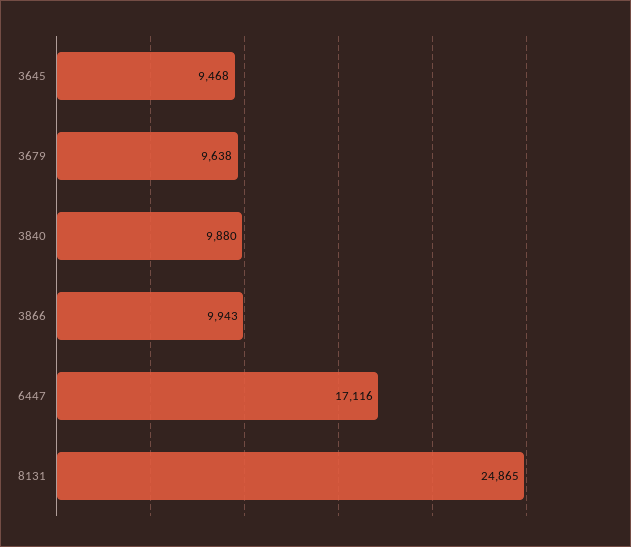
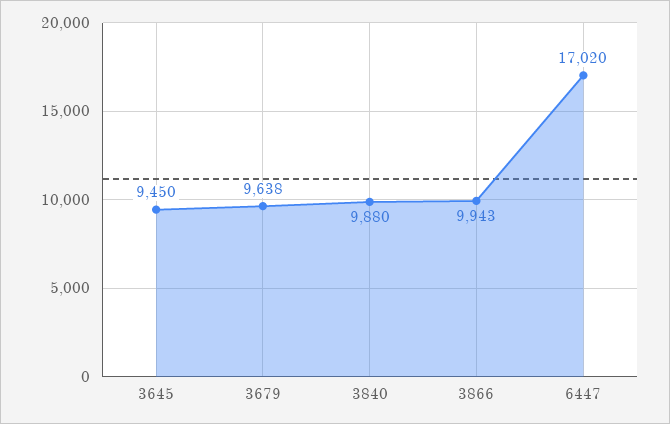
  {
-   "3645": 9468,
+   "3645": 9450,
    "3679": 9638,
    "3840": 9880,
    "3866": 9943,
-   "6447": 17116,
+   "6447": 17020
-   "8131": 24865
  }

